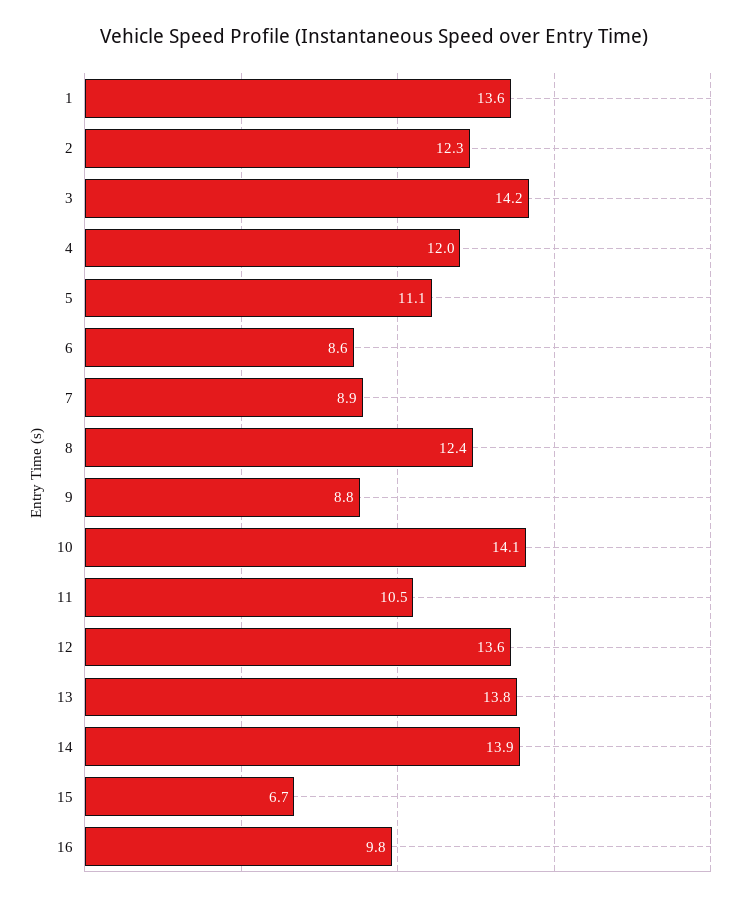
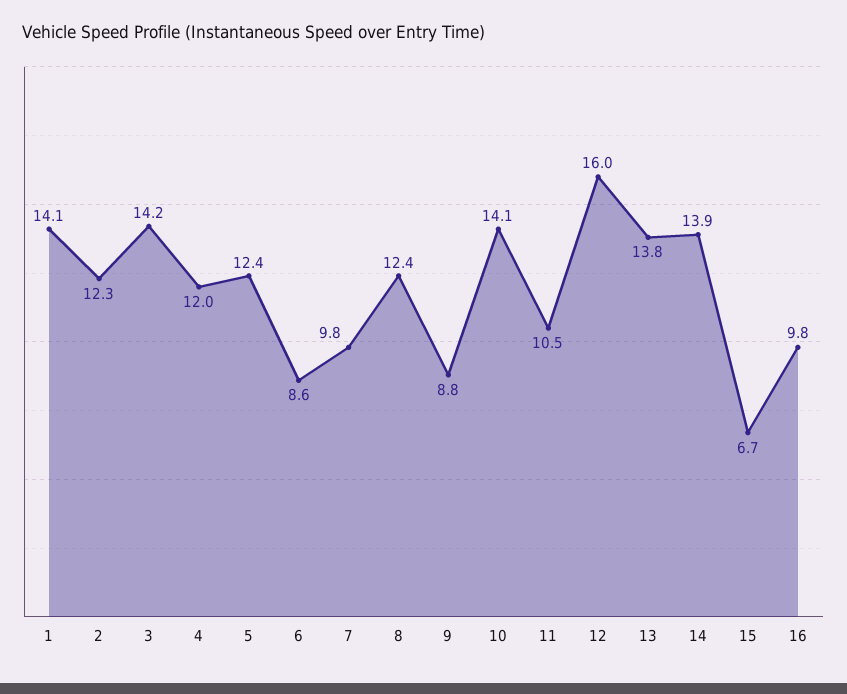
  {
-   "1": 13.6,
+   "1": 14.1,
    "2": 12.3,
    "3": 14.2,
    "4": 12,
-   "5": 11.1,
+   "5": 12.4,
    "6": 8.6,
-   "7": 8.9,
+   "7": 9.8,
    "8": 12.4,
    "9": 8.8,
    "10": 14.1,
    "11": 10.5,
-   "12": 13.6,
+   "12": 16,
    "13": 13.8,
    "14": 13.9,
    "15": 6.7,
    "16": 9.8
  }

